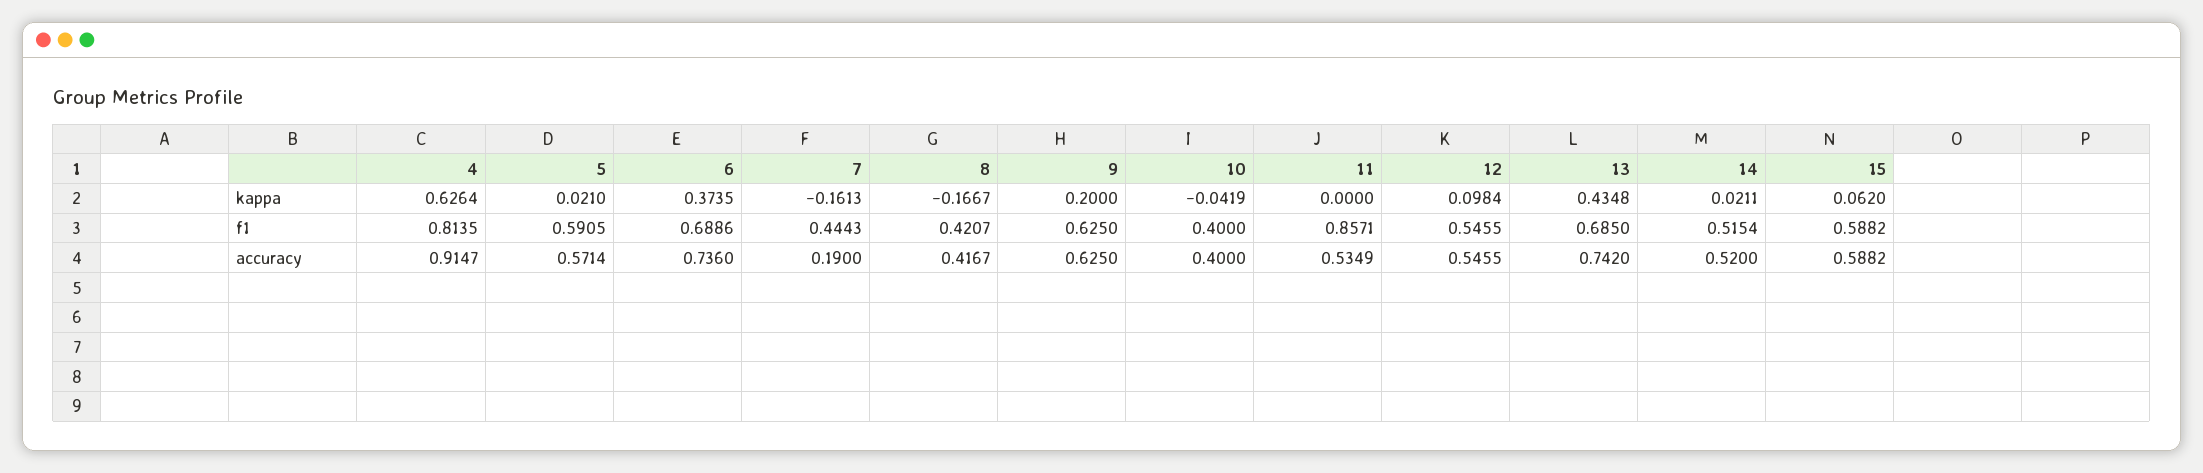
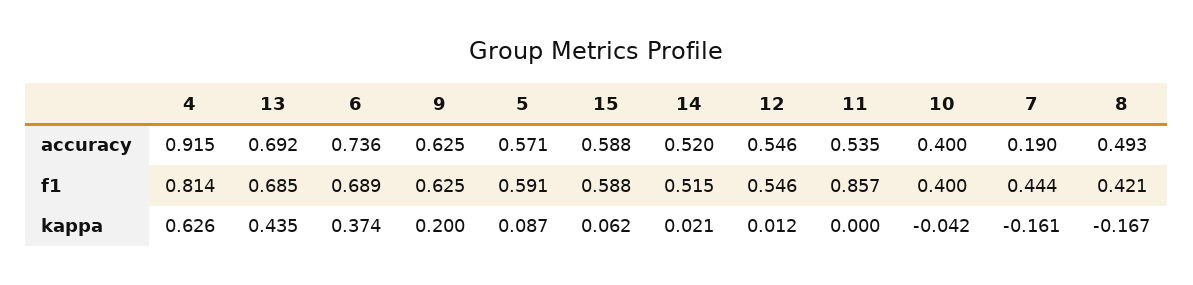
  {
    "4": {
      "kappa": 0.6264,
      "f1": 0.8135,
      "accuracy": 0.9147
    },
    "5": {
-     "kappa": 0.021,
+     "kappa": 0.087,
      "f1": 0.5905,
      "accuracy": 0.5714
    },
    "6": {
      "kappa": 0.3735,
      "f1": 0.6886,
      "accuracy": 0.736
    },
    "7": {
      "kappa": -0.1613,
      "f1": 0.4443,
      "accuracy": 0.19
    },
    "8": {
      "kappa": -0.1667,
      "f1": 0.4207,
-     "accuracy": 0.4167
+     "accuracy": 0.493
    },
    "9": {
      "kappa": 0.2,
      "f1": 0.625,
      "accuracy": 0.625
    },
    "10": {
      "kappa": -0.0419,
      "f1": 0.4,
      "accuracy": 0.4
    },
    "11": {
      "kappa": 0,
      "f1": 0.8571,
      "accuracy": 0.5349
    },
    "12": {
-     "kappa": 0.0984,
+     "kappa": 0.012,
      "f1": 0.5455,
      "accuracy": 0.5455
    },
    "13": {
      "kappa": 0.4348,
      "f1": 0.685,
-     "accuracy": 0.742
+     "accuracy": 0.692
    },
    "14": {
      "kappa": 0.0211,
      "f1": 0.5154,
      "accuracy": 0.52
    },
    "15": {
      "kappa": 0.062,
      "f1": 0.5882,
      "accuracy": 0.5882
    }
  }

